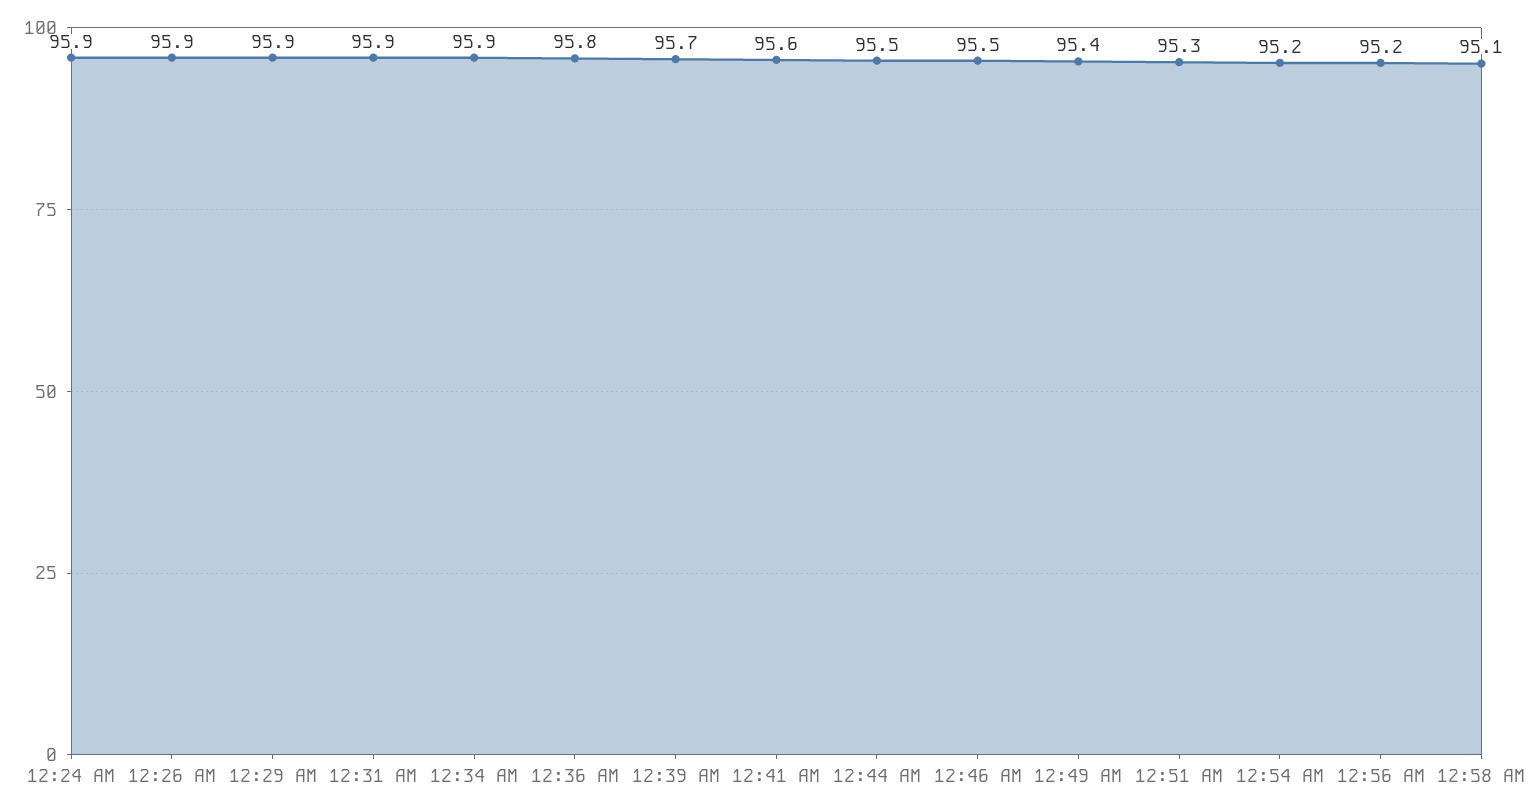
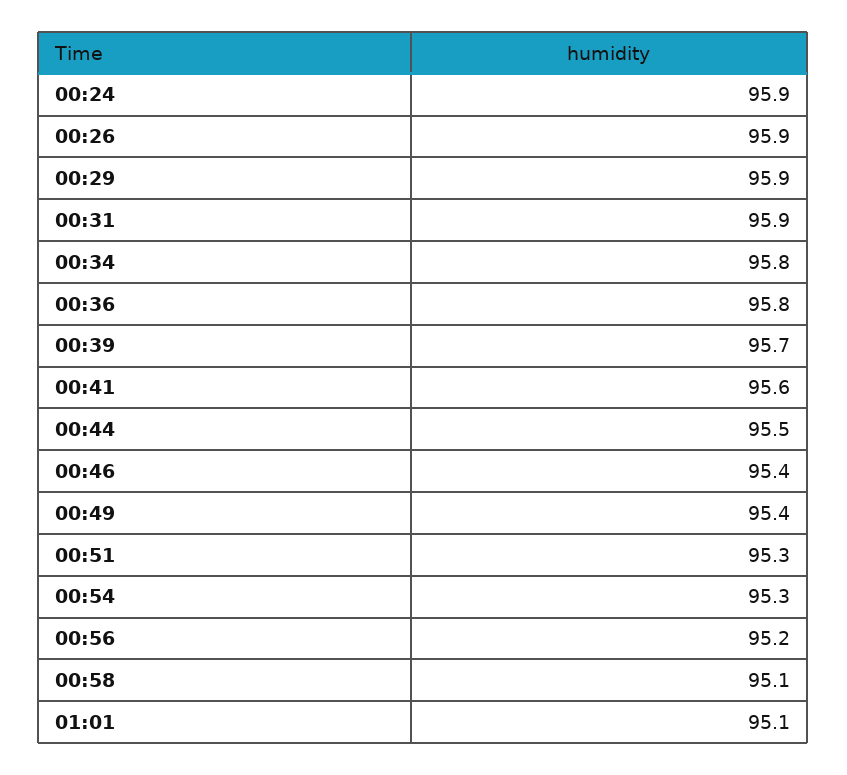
  {
    "12:24 AM": 95.9,
    "12:26 AM": 95.9,
    "12:29 AM": 95.9,
    "12:31 AM": 95.9,
-   "12:34 AM": 95.9,
+   "12:34 AM": 95.8,
    "12:36 AM": 95.8,
    "12:39 AM": 95.7,
    "12:41 AM": 95.6,
    "12:44 AM": 95.5,
-   "12:46 AM": 95.5,
+   "12:46 AM": 95.4,
    "12:49 AM": 95.4,
    "12:51 AM": 95.3,
-   "12:54 AM": 95.2,
+   "12:54 AM": 95.3,
    "12:56 AM": 95.2,
-   "12:58 AM": 95.1
+   "12:58 AM": 95.1,
+   "01:01": 95.1
  }

